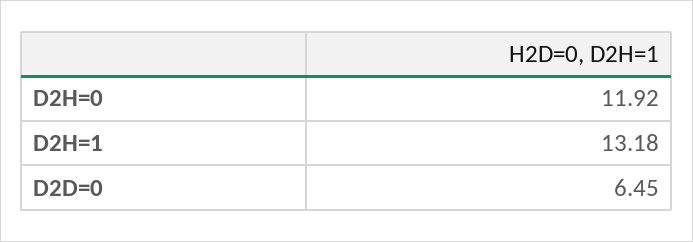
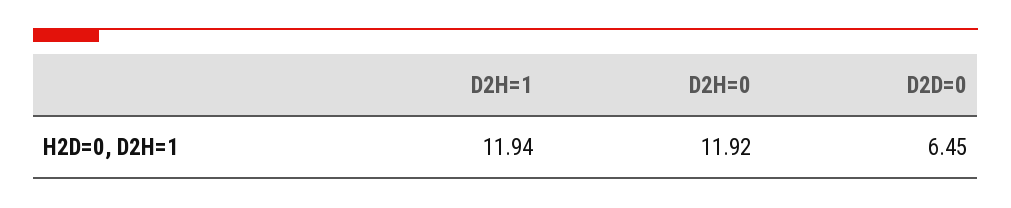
  {
    "D2H=0": 11.92,
-   "D2H=1": 13.18,
+   "D2H=1": 11.94,
    "D2D=0": 6.45
  }

